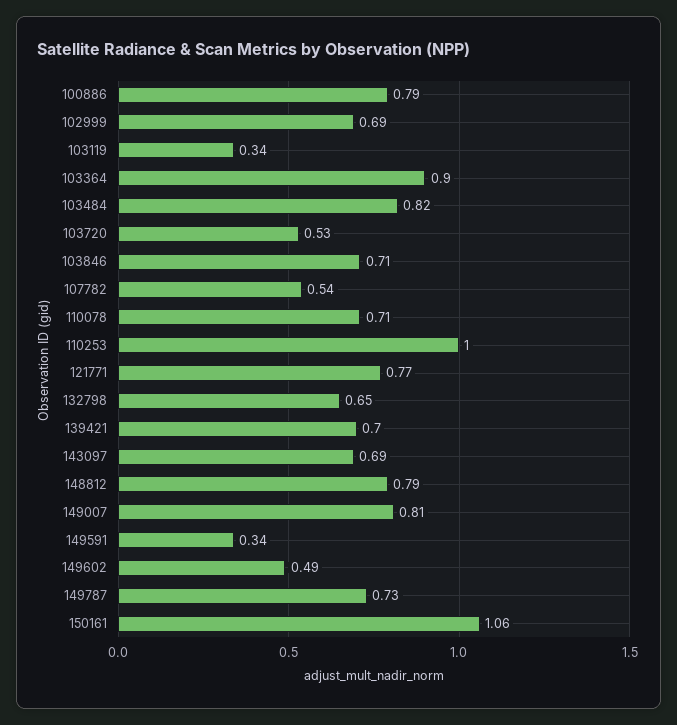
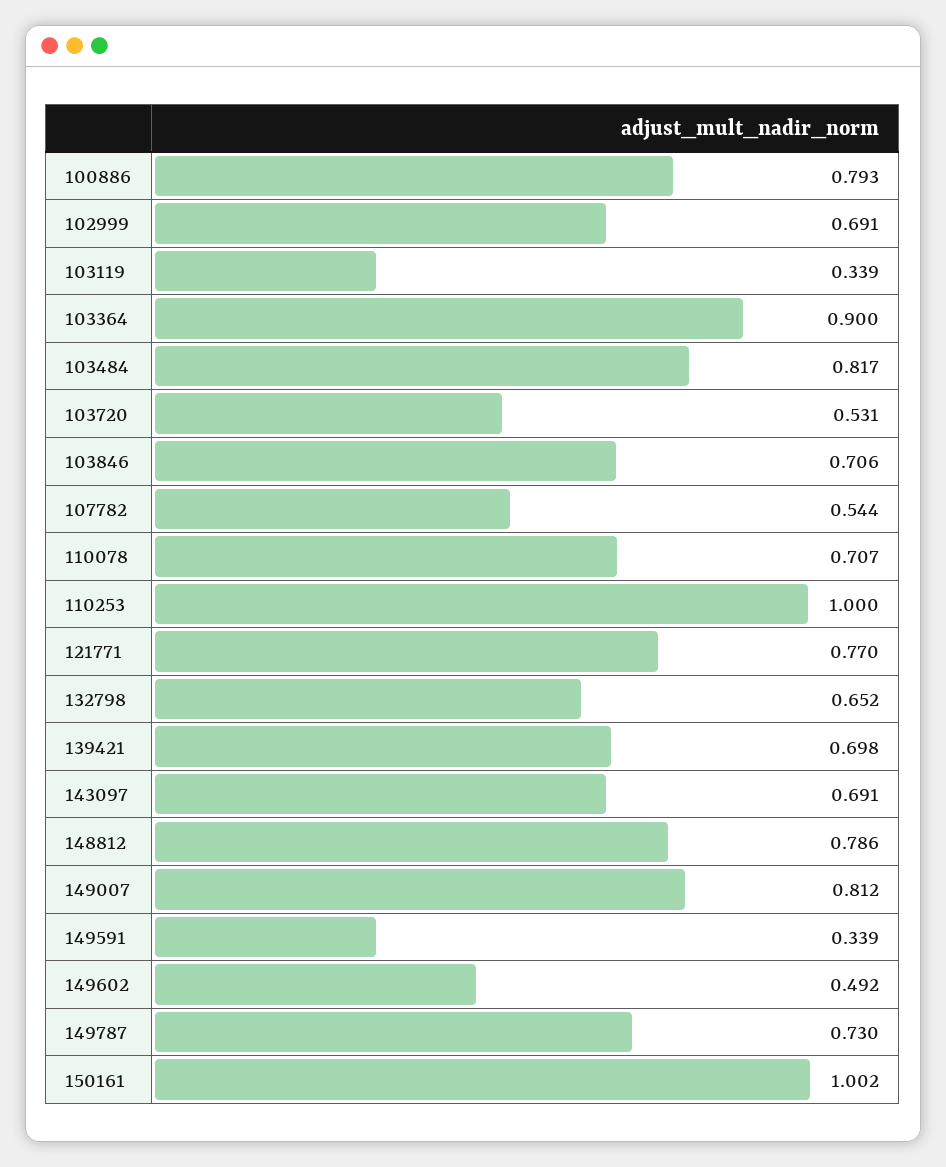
  {
    "100886": 0.793,
    "102999": 0.691,
    "103119": 0.339,
    "103364": 0.9,
    "103484": 0.817,
    "103720": 0.531,
    "103846": 0.706,
    "107782": 0.544,
    "110078": 0.707,
    "110253": 1,
    "121771": 0.77,
    "132798": 0.652,
    "139421": 0.698,
    "143097": 0.691,
    "148812": 0.786,
    "149007": 0.812,
    "149591": 0.339,
    "149602": 0.492,
    "149787": 0.73,
-   "150161": 1.06
+   "150161": 1.002
  }

